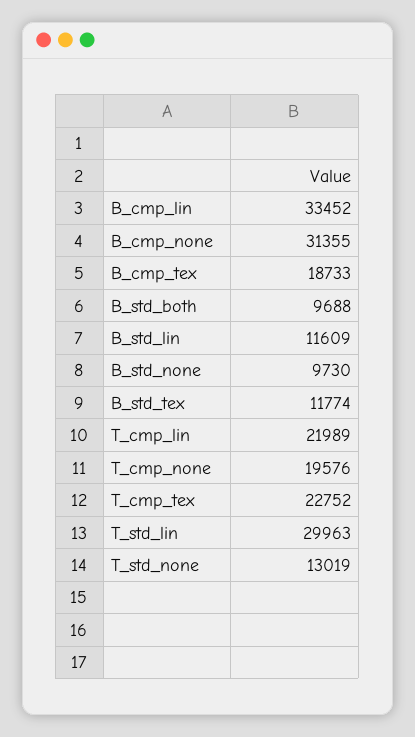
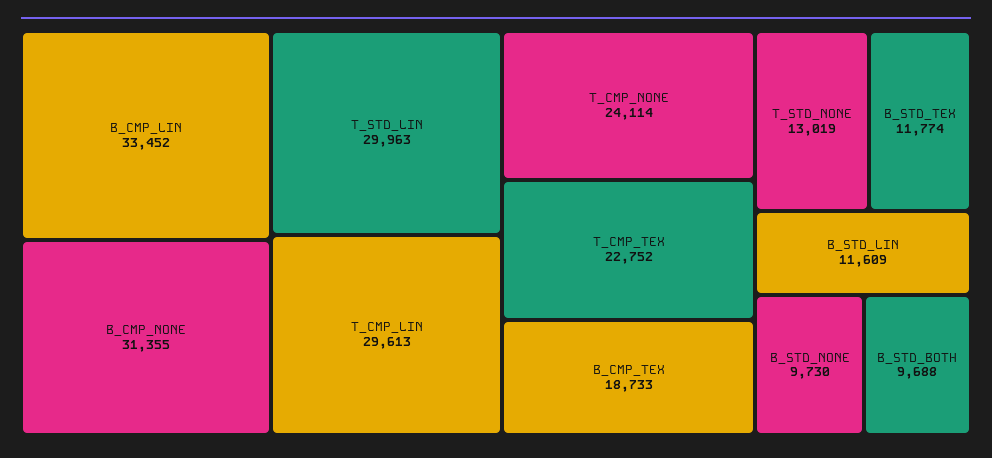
  {
    "B_cmp_lin": 33452,
    "B_cmp_none": 31355,
    "B_cmp_tex": 18733,
    "B_std_both": 9688,
    "B_std_lin": 11609,
    "B_std_none": 9730,
    "B_std_tex": 11774,
-   "T_cmp_lin": 21989,
+   "T_cmp_lin": 29613,
-   "T_cmp_none": 19576,
+   "T_cmp_none": 24114,
    "T_cmp_tex": 22752,
    "T_std_lin": 29963,
    "T_std_none": 13019
  }

